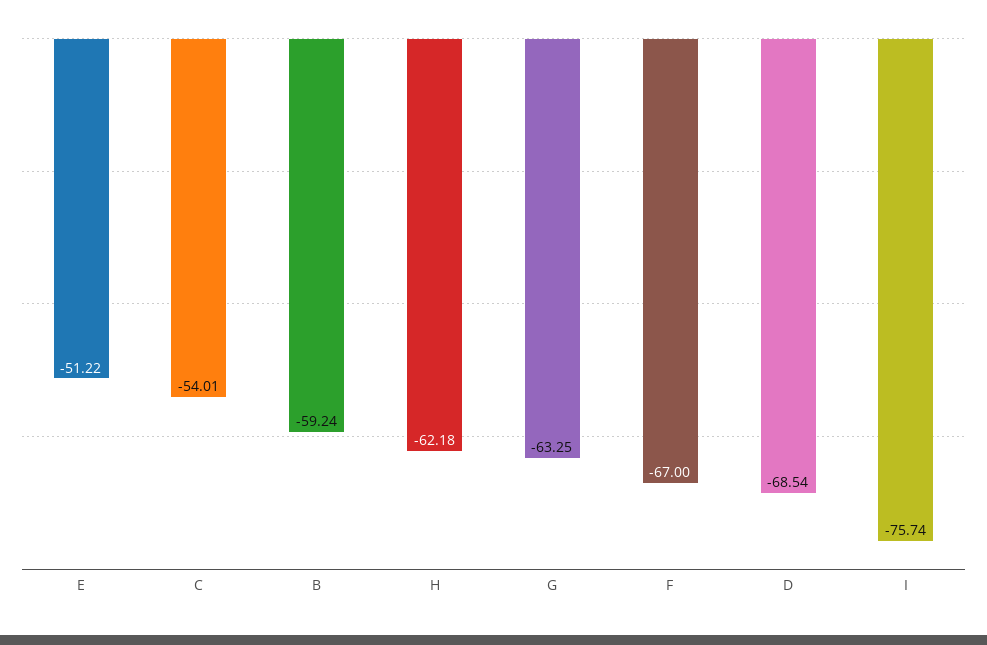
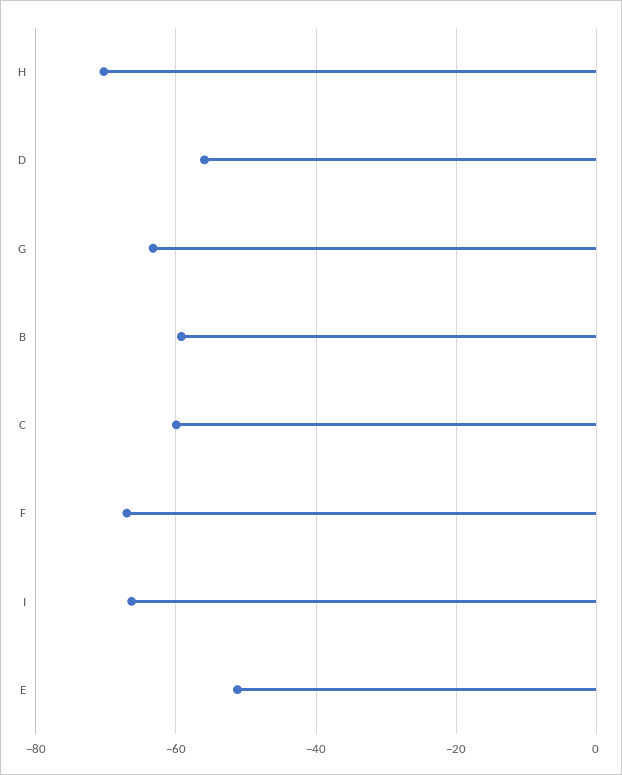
  {
    "E": -51.22,
-   "C": -54.01,
+   "C": -60,
    "B": -59.24,
-   "H": -62.18,
+   "H": -70,
    "G": -63.25,
    "F": -67,
-   "D": -68.54,
+   "D": -56,
-   "I": -75.74
+   "I": -66
  }

